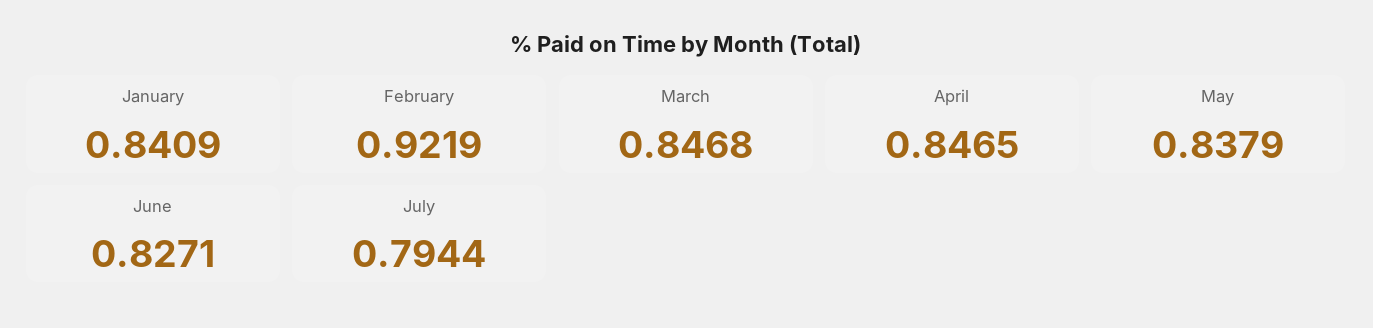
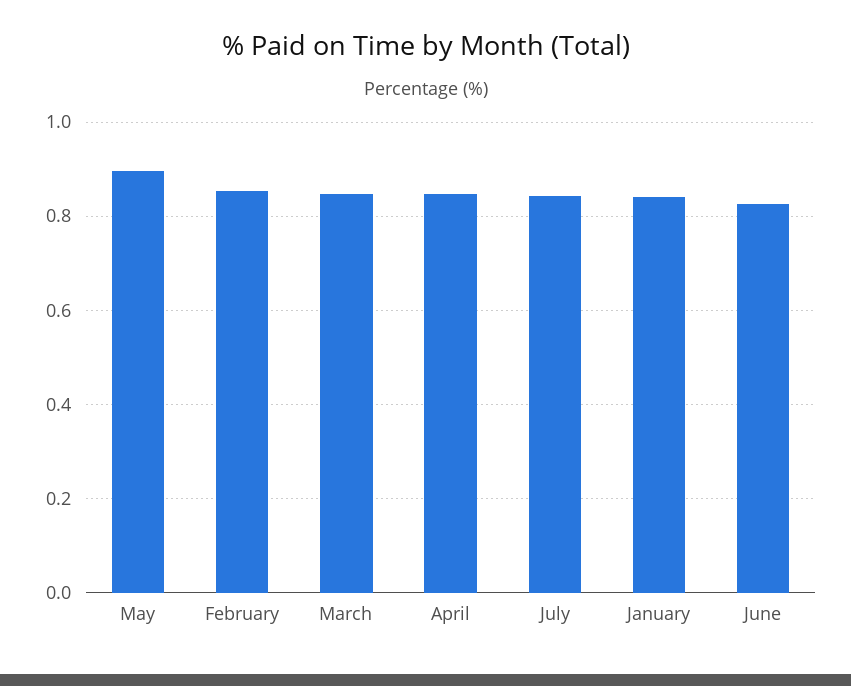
  {
    "January": 0.8409,
-   "February": 0.9219,
+   "February": 0.86,
    "March": 0.8468,
    "April": 0.8465,
-   "May": 0.8379,
+   "May": 0.9,
    "June": 0.8271,
-   "July": 0.7944
+   "July": 0.84
  }

